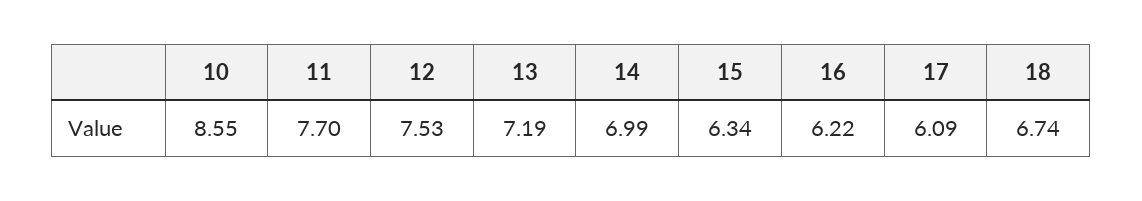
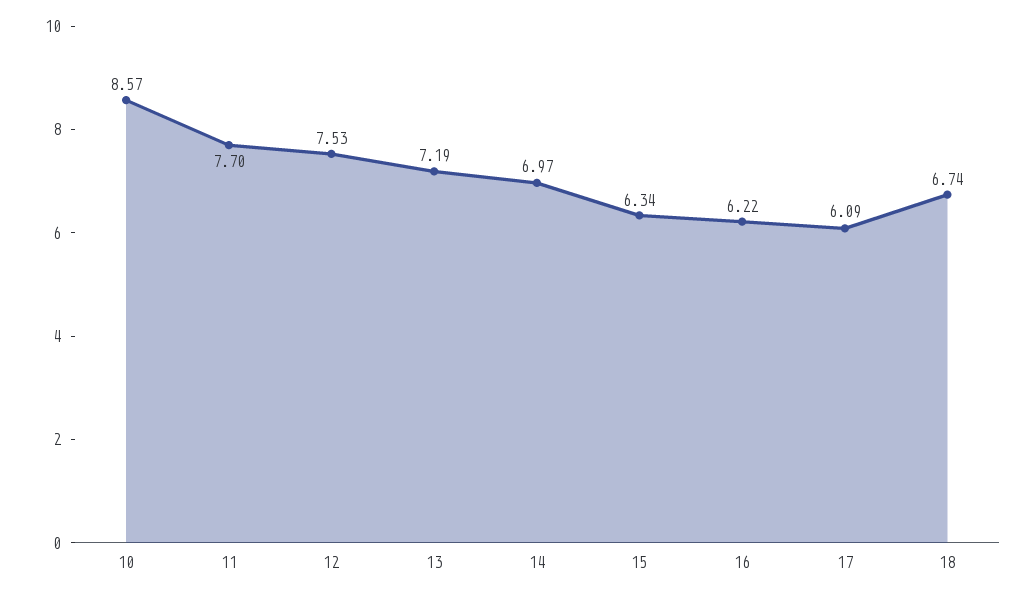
  {
-   "10": 8.55,
+   "10": 8.57,
    "11": 7.7,
    "12": 7.53,
    "13": 7.19,
-   "14": 6.99,
+   "14": 6.97,
    "15": 6.34,
    "16": 6.22,
    "17": 6.09,
    "18": 6.74
  }

